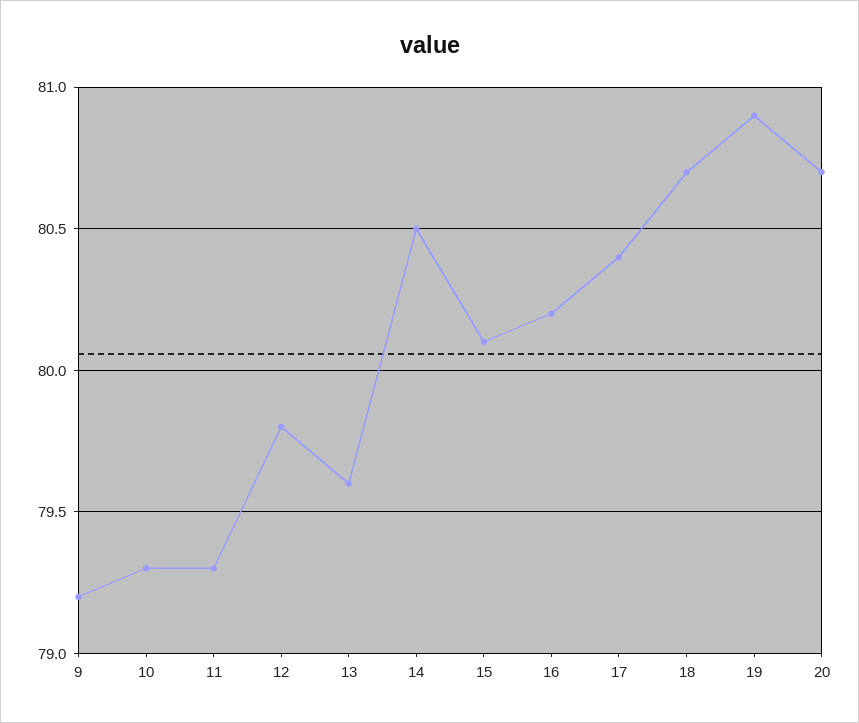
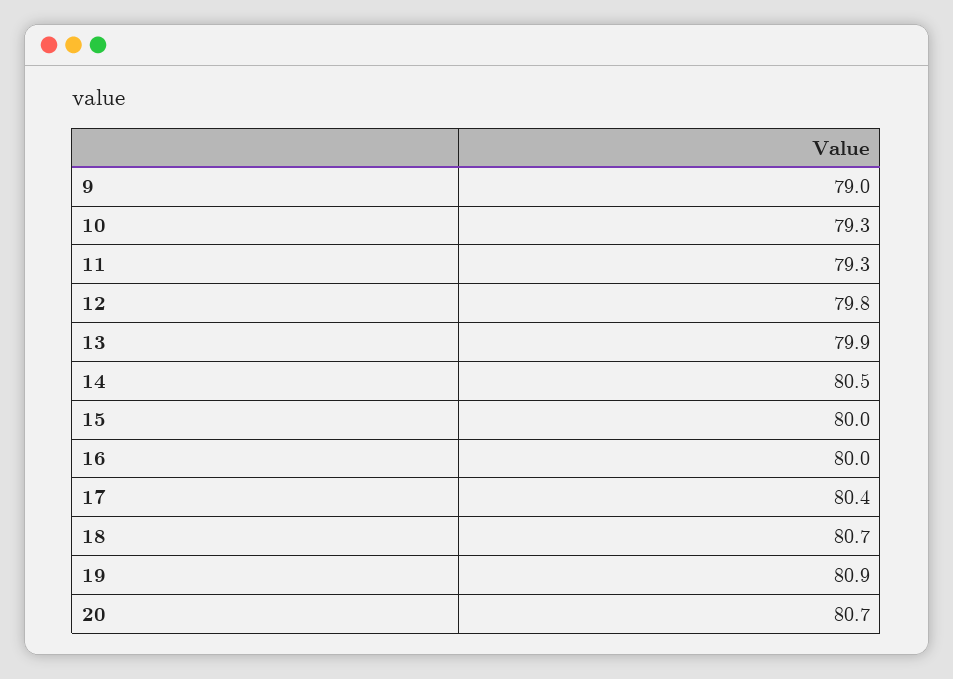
  {
-   "9": 79.2,
+   "9": 79,
    "10": 79.3,
    "11": 79.3,
    "12": 79.8,
-   "13": 79.6,
+   "13": 79.9,
    "14": 80.5,
-   "15": 80.1,
+   "15": 80,
-   "16": 80.2,
+   "16": 80,
    "17": 80.4,
    "18": 80.7,
    "19": 80.9,
    "20": 80.7
  }

